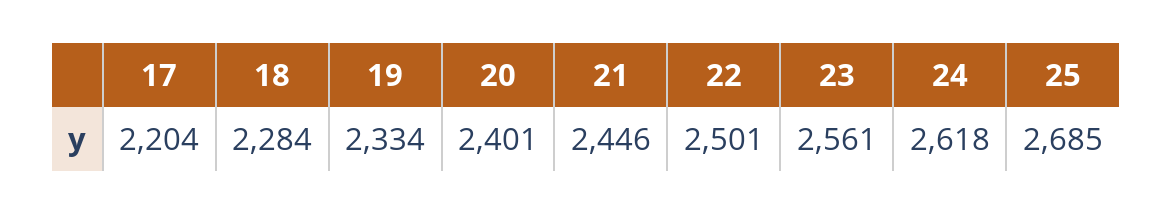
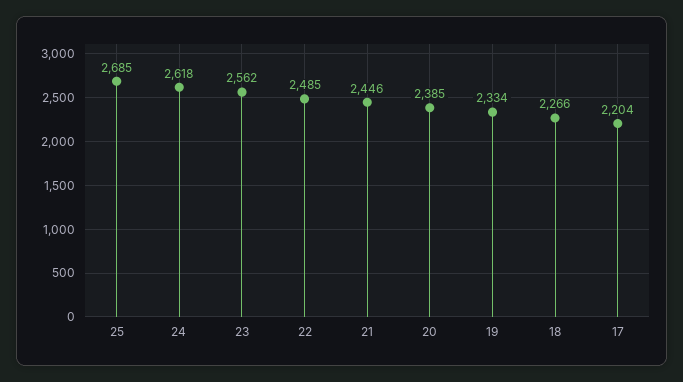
  {
    "17": 2204,
-   "18": 2284,
+   "18": 2266,
    "19": 2334,
-   "20": 2401,
+   "20": 2385,
    "21": 2446,
-   "22": 2501,
+   "22": 2485,
-   "23": 2561,
+   "23": 2562,
    "24": 2618,
    "25": 2685
  }

